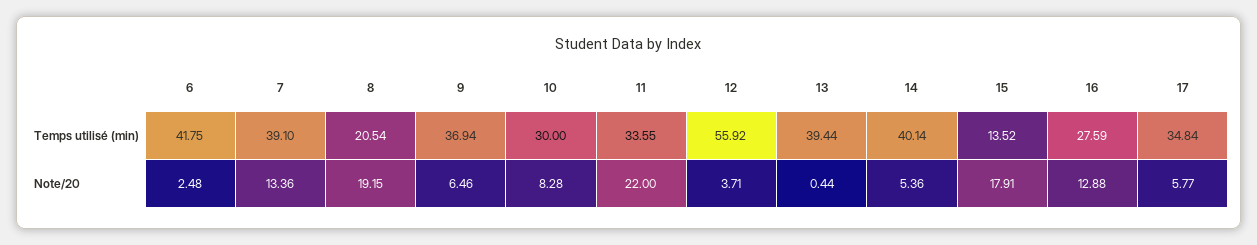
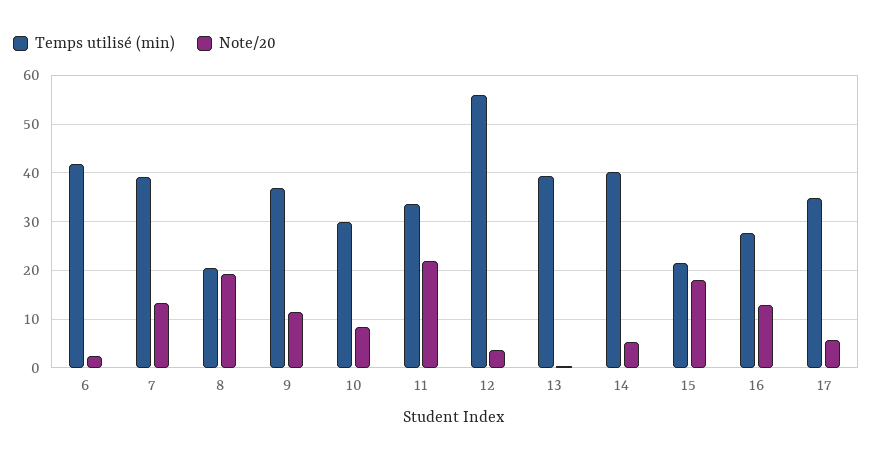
  {
    "Temps utilisé (min)": {
      "6": 41.75,
      "7": 39.1,
      "8": 20.54,
      "9": 36.94,
      "10": 30,
      "11": 33.55,
      "12": 55.92,
      "13": 39.44,
      "14": 40.14,
-     "15": 13.52,
+     "15": 22,
      "16": 27.59,
      "17": 34.84
    },
    "Note/20": {
      "6": 2.48,
      "7": 13.36,
      "8": 19.15,
-     "9": 6.46,
+     "9": 12,
      "10": 8.28,
      "11": 22,
      "12": 3.71,
      "13": 0.44,
      "14": 5.36,
      "15": 17.91,
      "16": 12.88,
      "17": 5.77
    }
  }

